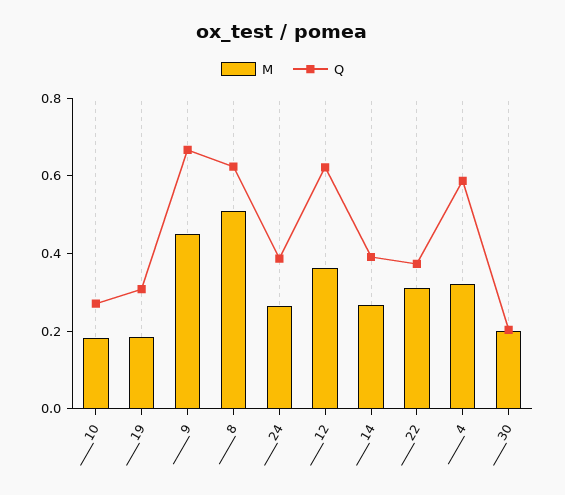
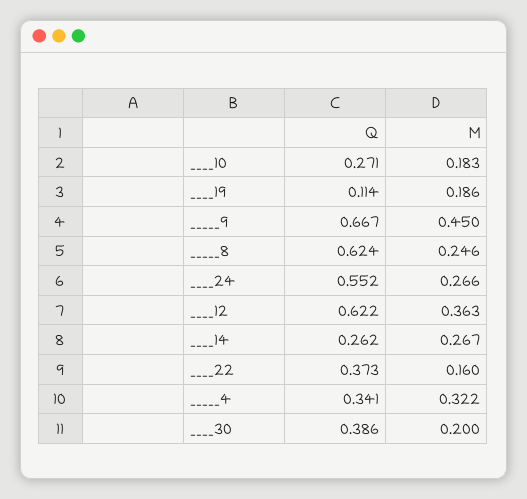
  {
    "M": {
      "____10": 0.183,
      "____19": 0.186,
      "_____9": 0.45,
-     "_____8": 0.5,
+     "_____8": 0.246,
      "____24": 0.266,
      "____12": 0.363,
      "____14": 0.267,
-     "____22": 0.3,
+     "____22": 0.16,
      "_____4": 0.322,
      "____30": 0.2
    },
    "Q": {
      "____10": 0.271,
-     "____19": 0.3,
+     "____19": 0.114,
      "_____9": 0.667,
      "_____8": 0.624,
-     "____24": 0.4,
+     "____24": 0.552,
      "____12": 0.622,
-     "____14": 0.4,
+     "____14": 0.262,
      "____22": 0.373,
-     "_____4": 0.6,
+     "_____4": 0.341,
-     "____30": 0.2
+     "____30": 0.386
    }
  }

